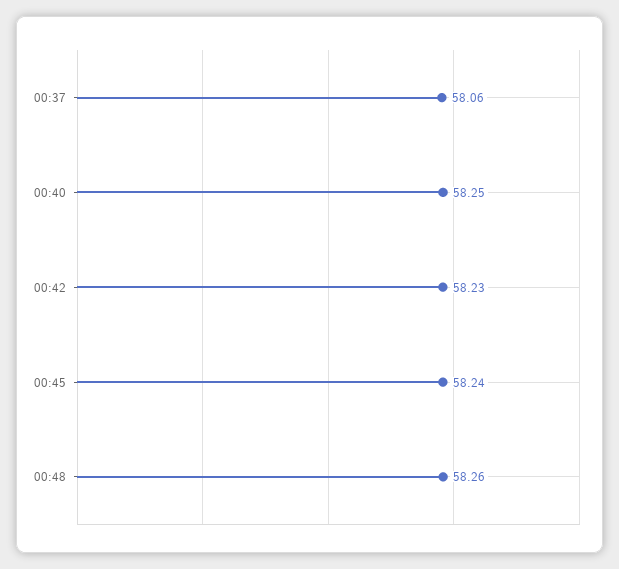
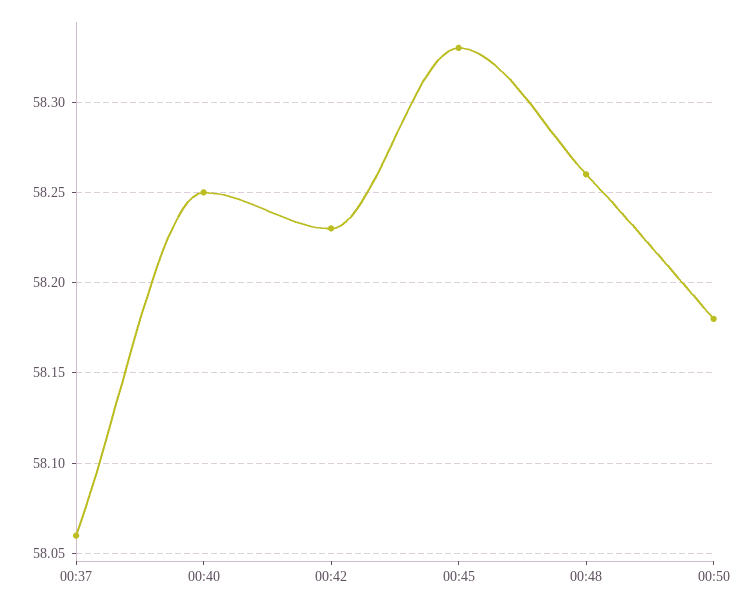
  {
    "00:37": 58.06,
    "00:40": 58.25,
    "00:42": 58.23,
-   "00:45": 58.24,
+   "00:45": 58.33,
-   "00:48": 58.26
+   "00:48": 58.26,
+   "00:50": 58.18
  }

